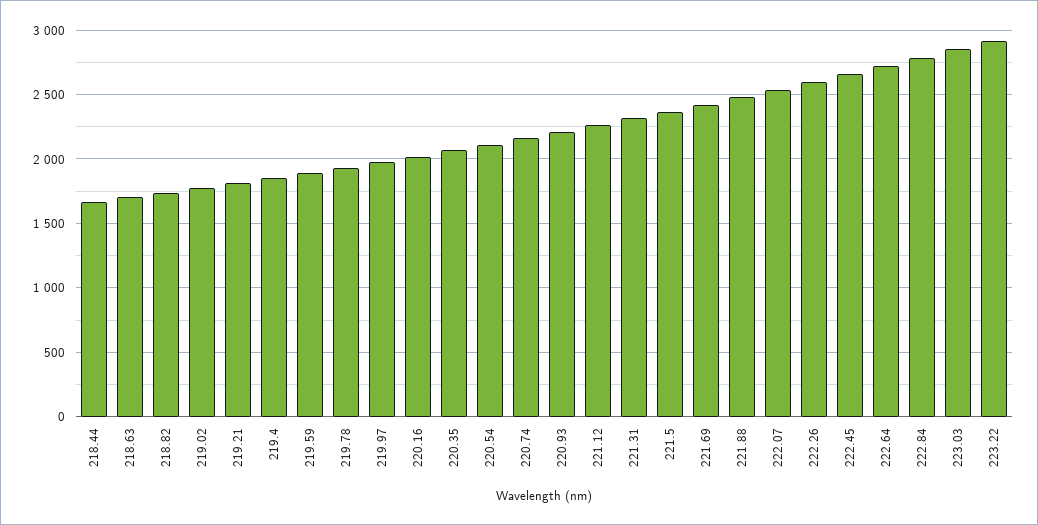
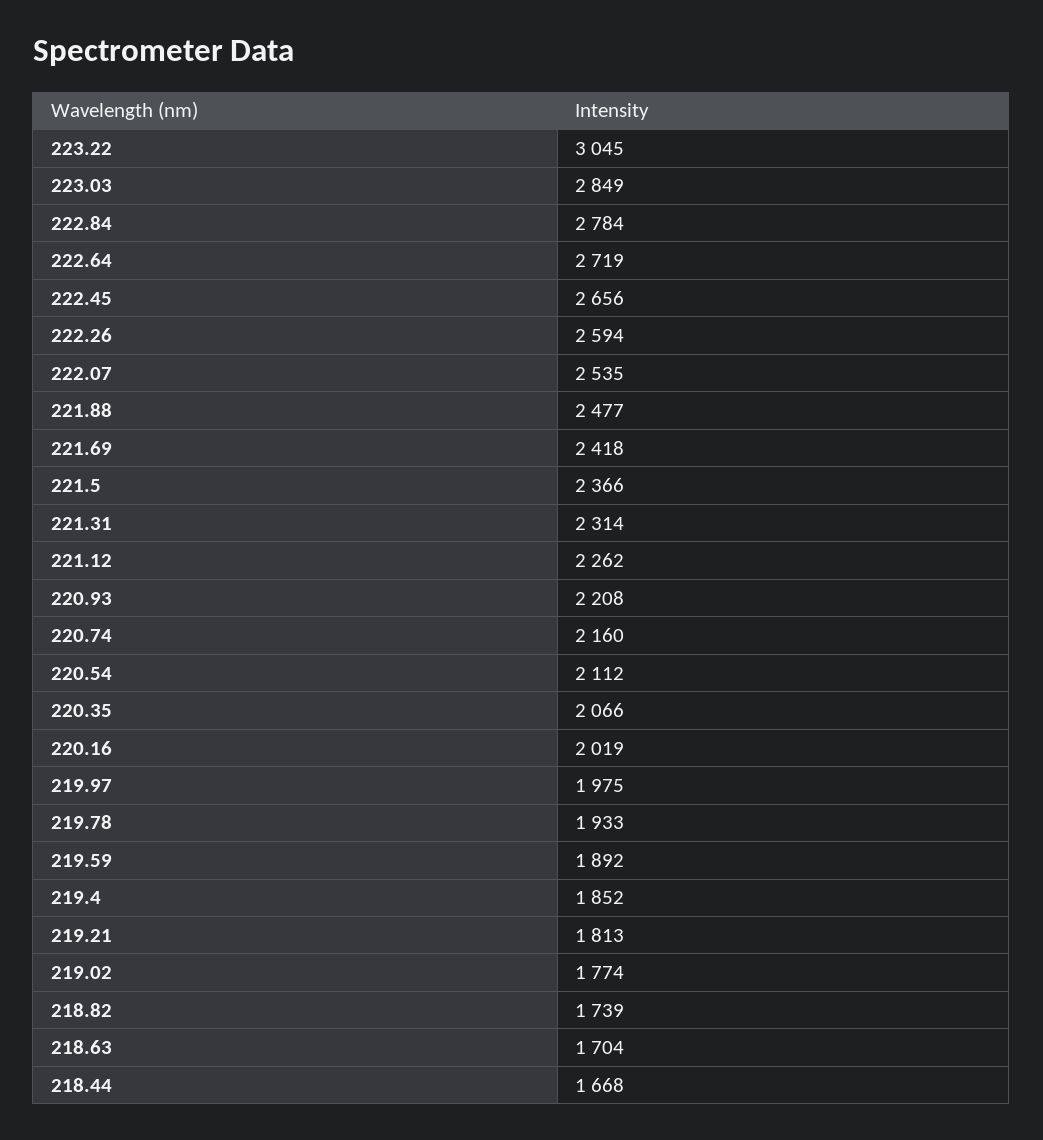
  {
    "218.44": 1668,
    "218.63": 1704,
    "218.82": 1739,
    "219.02": 1774,
    "219.21": 1813,
    "219.4": 1852,
    "219.59": 1892,
    "219.78": 1933,
    "219.97": 1975,
    "220.16": 2019,
    "220.35": 2066,
    "220.54": 2112,
    "220.74": 2160,
    "220.93": 2208,
    "221.12": 2262,
    "221.31": 2314,
    "221.5": 2366,
    "221.69": 2418,
    "221.88": 2477,
    "222.07": 2535,
    "222.26": 2594,
    "222.45": 2656,
    "222.64": 2719,
    "222.84": 2784,
    "223.03": 2849,
-   "223.22": 2900
+   "223.22": 3045
  }

